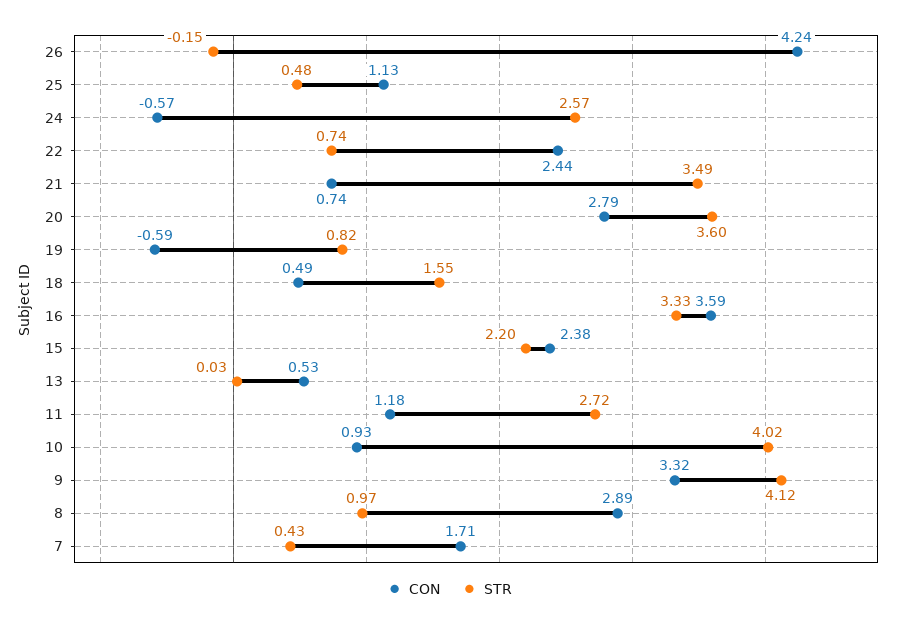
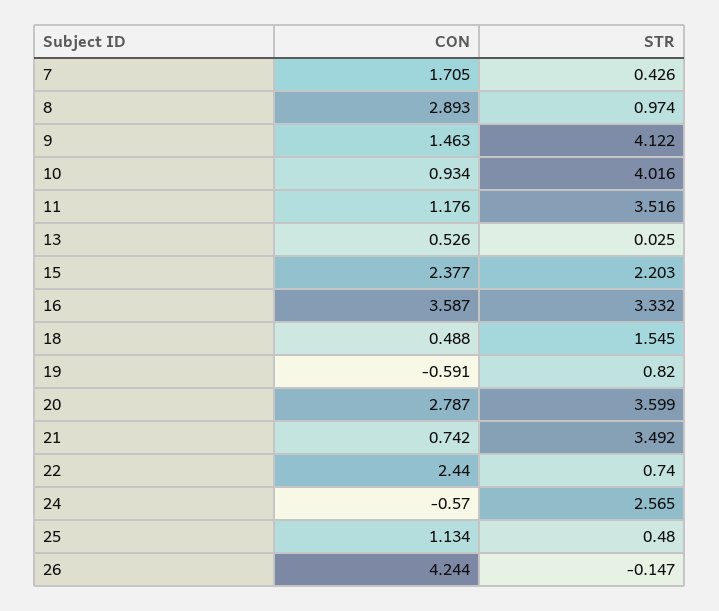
  {
    "CON": {
      "26": 4.244,
      "25": 1.134,
      "24": -0.57,
      "22": 2.44,
      "21": 0.742,
      "20": 2.787,
      "19": -0.591,
      "18": 0.488,
      "16": 3.587,
      "15": 2.377,
      "13": 0.526,
      "11": 1.176,
      "10": 0.934,
-     "9": 3.32,
+     "9": 1.463,
      "8": 2.893,
      "7": 1.705
    },
    "STR": {
      "26": -0.147,
      "25": 0.48,
      "24": 2.565,
      "22": 0.74,
      "21": 3.492,
      "20": 3.599,
      "19": 0.82,
      "18": 1.545,
      "16": 3.332,
      "15": 2.203,
      "13": 0.025,
-     "11": 2.72,
+     "11": 3.516,
      "10": 4.016,
      "9": 4.122,
      "8": 0.974,
      "7": 0.426
    }
  }

